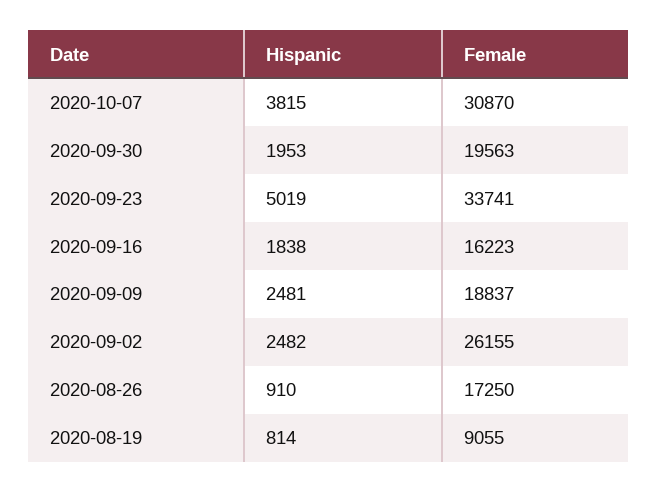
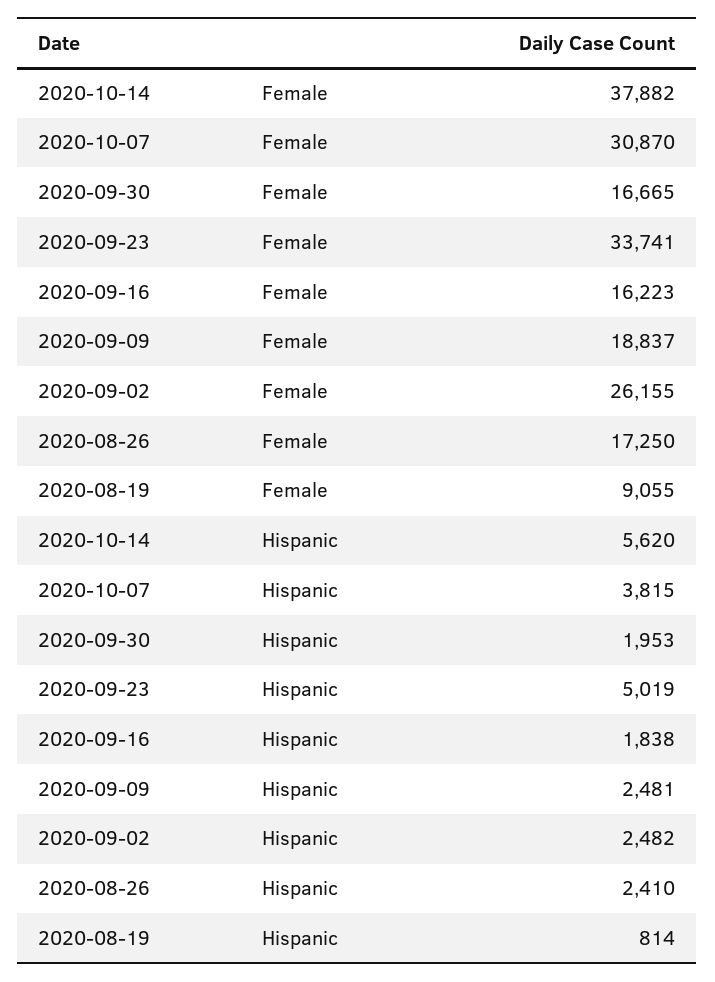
  {
    "Hispanic": {
      "2020-10-07": 3815,
      "2020-09-30": 1953,
      "2020-09-23": 5019,
      "2020-09-16": 1838,
      "2020-09-09": 2481,
      "2020-09-02": 2482,
-     "2020-08-26": 910,
+     "2020-08-26": 2410,
-     "2020-08-19": 814
+     "2020-08-19": 814,
+     "2020-10-14": 5620
    },
    "Female": {
      "2020-10-07": 30870,
-     "2020-09-30": 19563,
+     "2020-09-30": 16665,
      "2020-09-23": 33741,
      "2020-09-16": 16223,
      "2020-09-09": 18837,
      "2020-09-02": 26155,
      "2020-08-26": 17250,
-     "2020-08-19": 9055
+     "2020-08-19": 9055,
+     "2020-10-14": 37882
    }
  }

